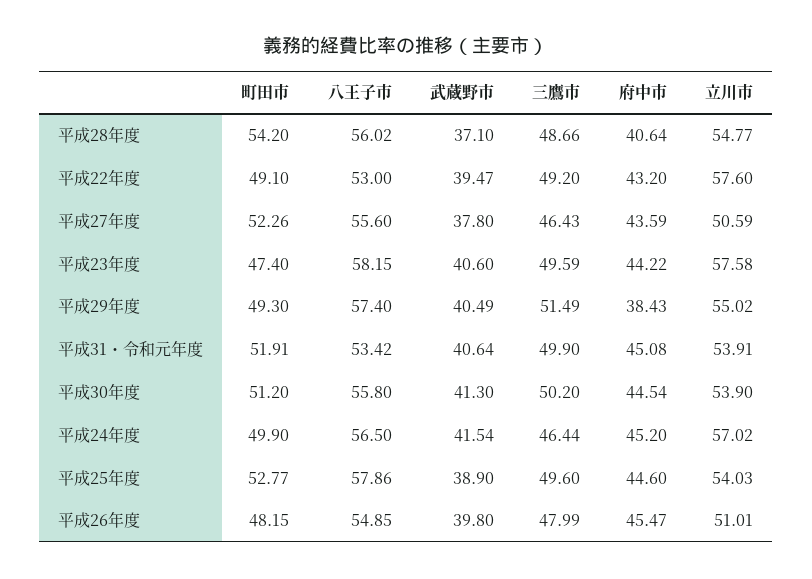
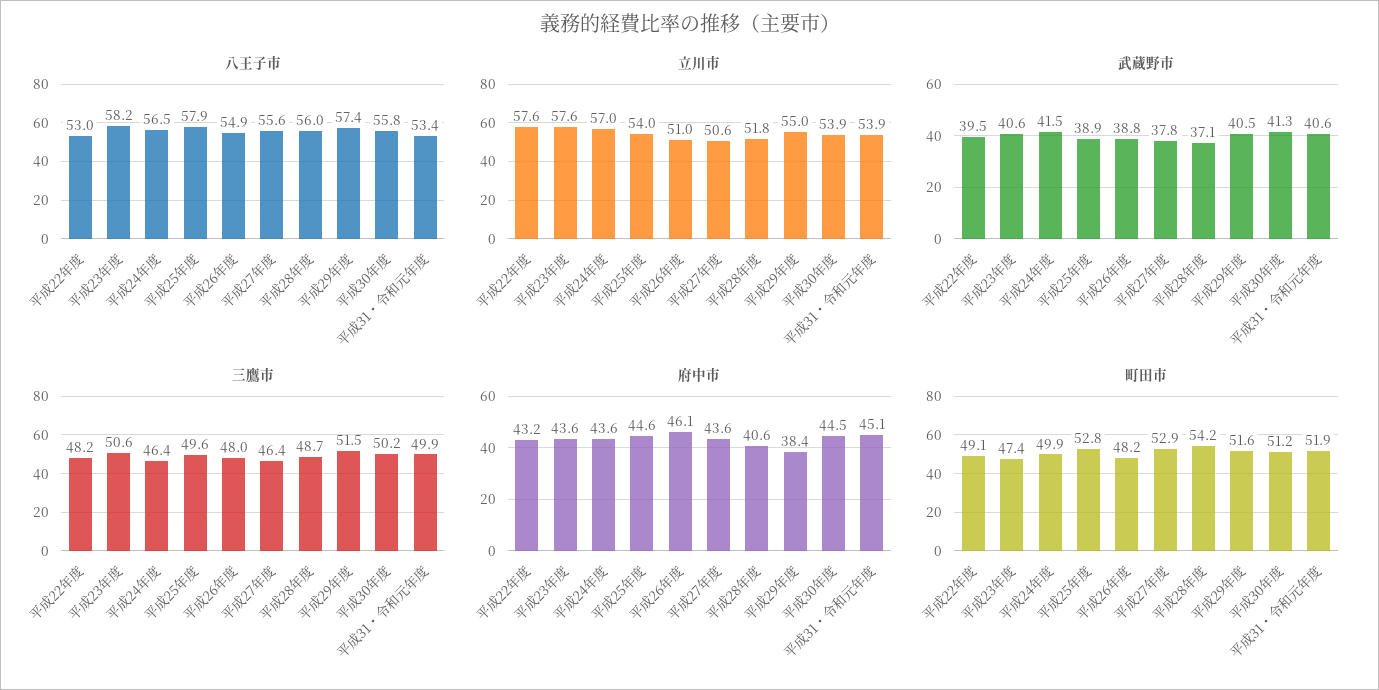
  {
    "町田市": {
      "平成28年度": 54.2,
      "平成22年度": 49.1,
-     "平成27年度": 52.26,
+     "平成27年度": 52.9,
      "平成23年度": 47.4,
-     "平成29年度": 49.3,
+     "平成29年度": 51.6,
      "平成31・令和元年度": 51.91,
      "平成30年度": 51.2,
      "平成24年度": 49.9,
      "平成25年度": 52.77,
      "平成26年度": 48.15
    },
    "八王子市": {
      "平成28年度": 56.02,
      "平成22年度": 53,
      "平成27年度": 55.6,
      "平成23年度": 58.15,
      "平成29年度": 57.4,
      "平成31・令和元年度": 53.42,
      "平成30年度": 55.8,
      "平成24年度": 56.5,
      "平成25年度": 57.86,
      "平成26年度": 54.85
    },
    "武蔵野市": {
      "平成28年度": 37.1,
      "平成22年度": 39.47,
      "平成27年度": 37.8,
      "平成23年度": 40.6,
      "平成29年度": 40.49,
      "平成31・令和元年度": 40.64,
      "平成30年度": 41.3,
      "平成24年度": 41.54,
      "平成25年度": 38.9,
-     "平成26年度": 39.8
+     "平成26年度": 38.8
    },
    "三鷹市": {
      "平成28年度": 48.66,
-     "平成22年度": 49.2,
+     "平成22年度": 48.2,
      "平成27年度": 46.43,
-     "平成23年度": 49.59,
+     "平成23年度": 50.6,
      "平成29年度": 51.49,
      "平成31・令和元年度": 49.9,
      "平成30年度": 50.2,
      "平成24年度": 46.44,
      "平成25年度": 49.6,
      "平成26年度": 47.99
    },
    "府中市": {
      "平成28年度": 40.64,
      "平成22年度": 43.2,
      "平成27年度": 43.59,
-     "平成23年度": 44.22,
+     "平成23年度": 43.6,
      "平成29年度": 38.43,
      "平成31・令和元年度": 45.08,
      "平成30年度": 44.54,
-     "平成24年度": 45.2,
+     "平成24年度": 43.6,
      "平成25年度": 44.6,
-     "平成26年度": 45.47
+     "平成26年度": 46.1
    },
    "立川市": {
-     "平成28年度": 54.77,
+     "平成28年度": 51.8,
      "平成22年度": 57.6,
      "平成27年度": 50.59,
      "平成23年度": 57.58,
      "平成29年度": 55.02,
      "平成31・令和元年度": 53.91,
      "平成30年度": 53.9,
      "平成24年度": 57.02,
      "平成25年度": 54.03,
      "平成26年度": 51.01
    }
  }

